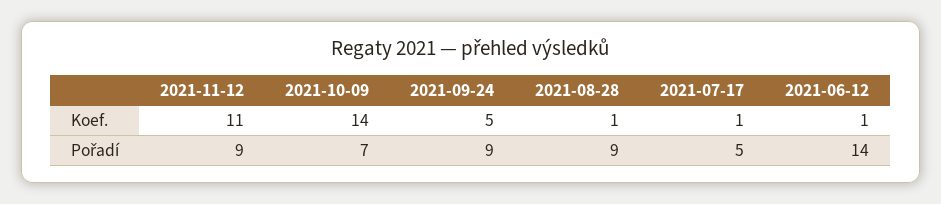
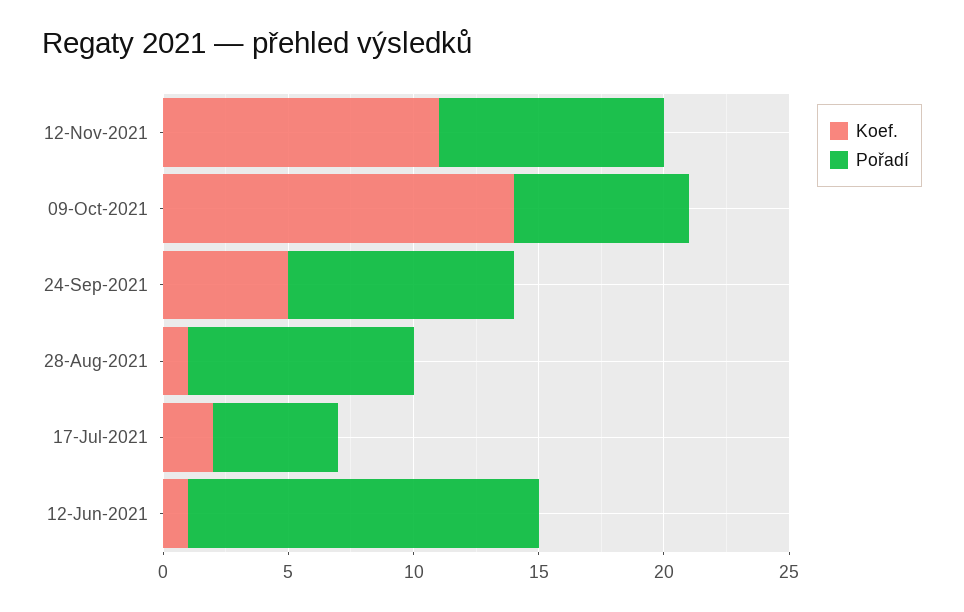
  {
    "Koef.": {
      "2021-11-12": 11,
      "2021-10-09": 14,
      "2021-09-24": 5,
      "2021-08-28": 1,
-     "2021-07-17": 1,
+     "2021-07-17": 2,
      "2021-06-12": 1
    },
    "Pořadí": {
      "2021-11-12": 9,
      "2021-10-09": 7,
      "2021-09-24": 9,
      "2021-08-28": 9,
      "2021-07-17": 5,
      "2021-06-12": 14
    }
  }

